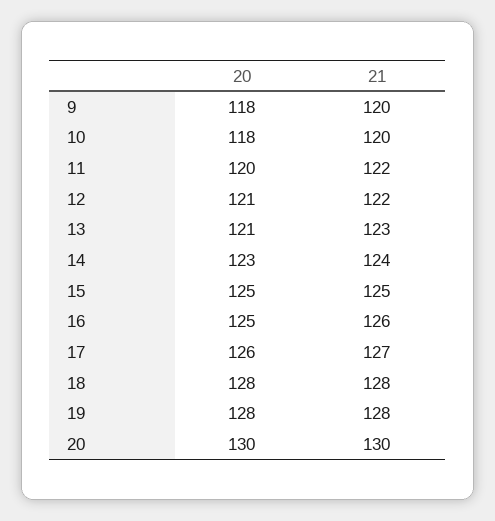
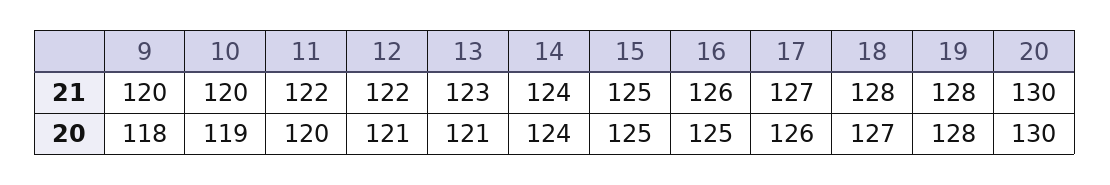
  {
    "20": {
      "9": 118,
-     "10": 118,
+     "10": 119,
      "11": 120,
      "12": 121,
      "13": 121,
-     "14": 123,
+     "14": 124,
      "15": 125,
      "16": 125,
      "17": 126,
-     "18": 128,
+     "18": 127,
      "19": 128,
      "20": 130
    },
    "21": {
      "9": 120,
      "10": 120,
      "11": 122,
      "12": 122,
      "13": 123,
      "14": 124,
      "15": 125,
      "16": 126,
      "17": 127,
      "18": 128,
      "19": 128,
      "20": 130
    }
  }

